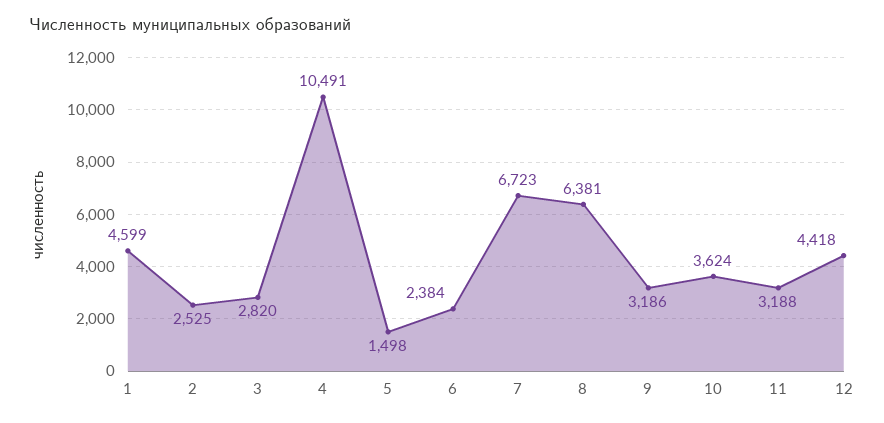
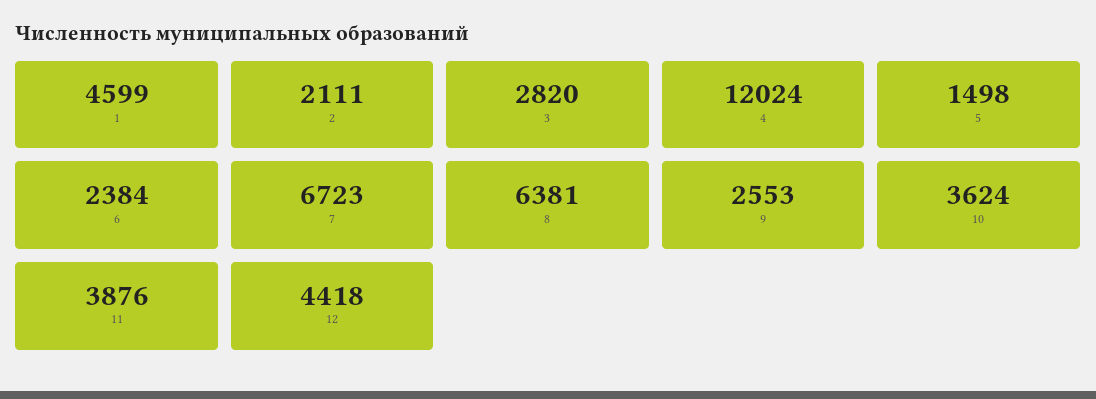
  {
    "1": 4599,
-   "2": 2525,
+   "2": 2111,
    "3": 2820,
-   "4": 10491,
+   "4": 12024,
    "5": 1498,
    "6": 2384,
    "7": 6723,
    "8": 6381,
-   "9": 3186,
+   "9": 2553,
    "10": 3624,
-   "11": 3188,
+   "11": 3876,
    "12": 4418
  }

